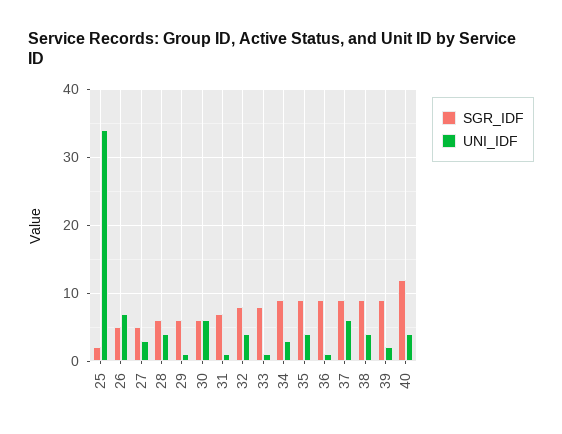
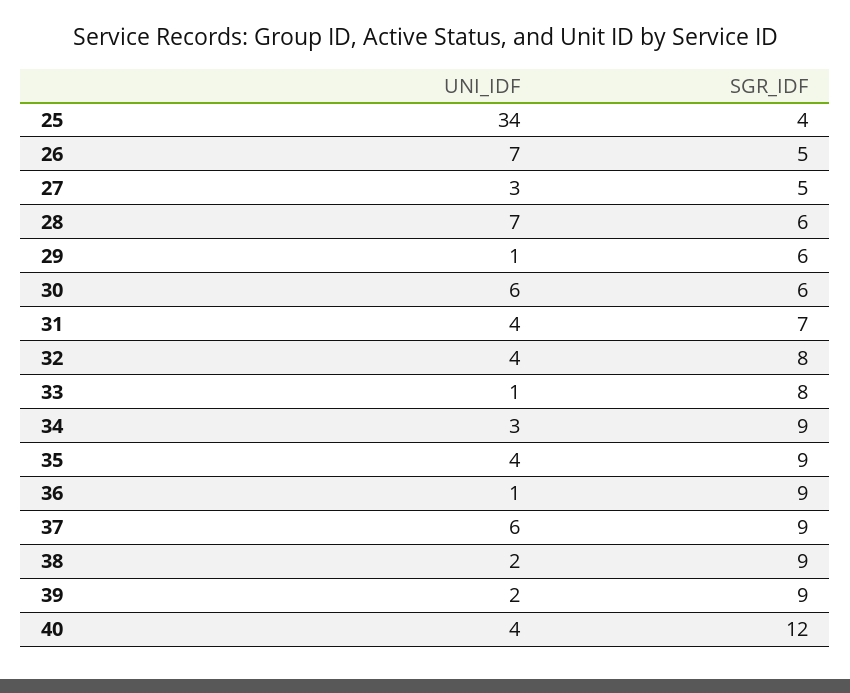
  {
    "SGR_IDF": {
-     "25": 2,
+     "25": 4,
      "26": 5,
      "27": 5,
      "28": 6,
      "29": 6,
      "30": 6,
      "31": 7,
      "32": 8,
      "33": 8,
      "34": 9,
      "35": 9,
      "36": 9,
      "37": 9,
      "38": 9,
      "39": 9,
      "40": 12
    },
    "UNI_IDF": {
      "25": 34,
      "26": 7,
      "27": 3,
-     "28": 4,
+     "28": 7,
      "29": 1,
      "30": 6,
-     "31": 1,
+     "31": 4,
      "32": 4,
      "33": 1,
      "34": 3,
      "35": 4,
      "36": 1,
      "37": 6,
-     "38": 4,
+     "38": 2,
      "39": 2,
      "40": 4
    }
  }

